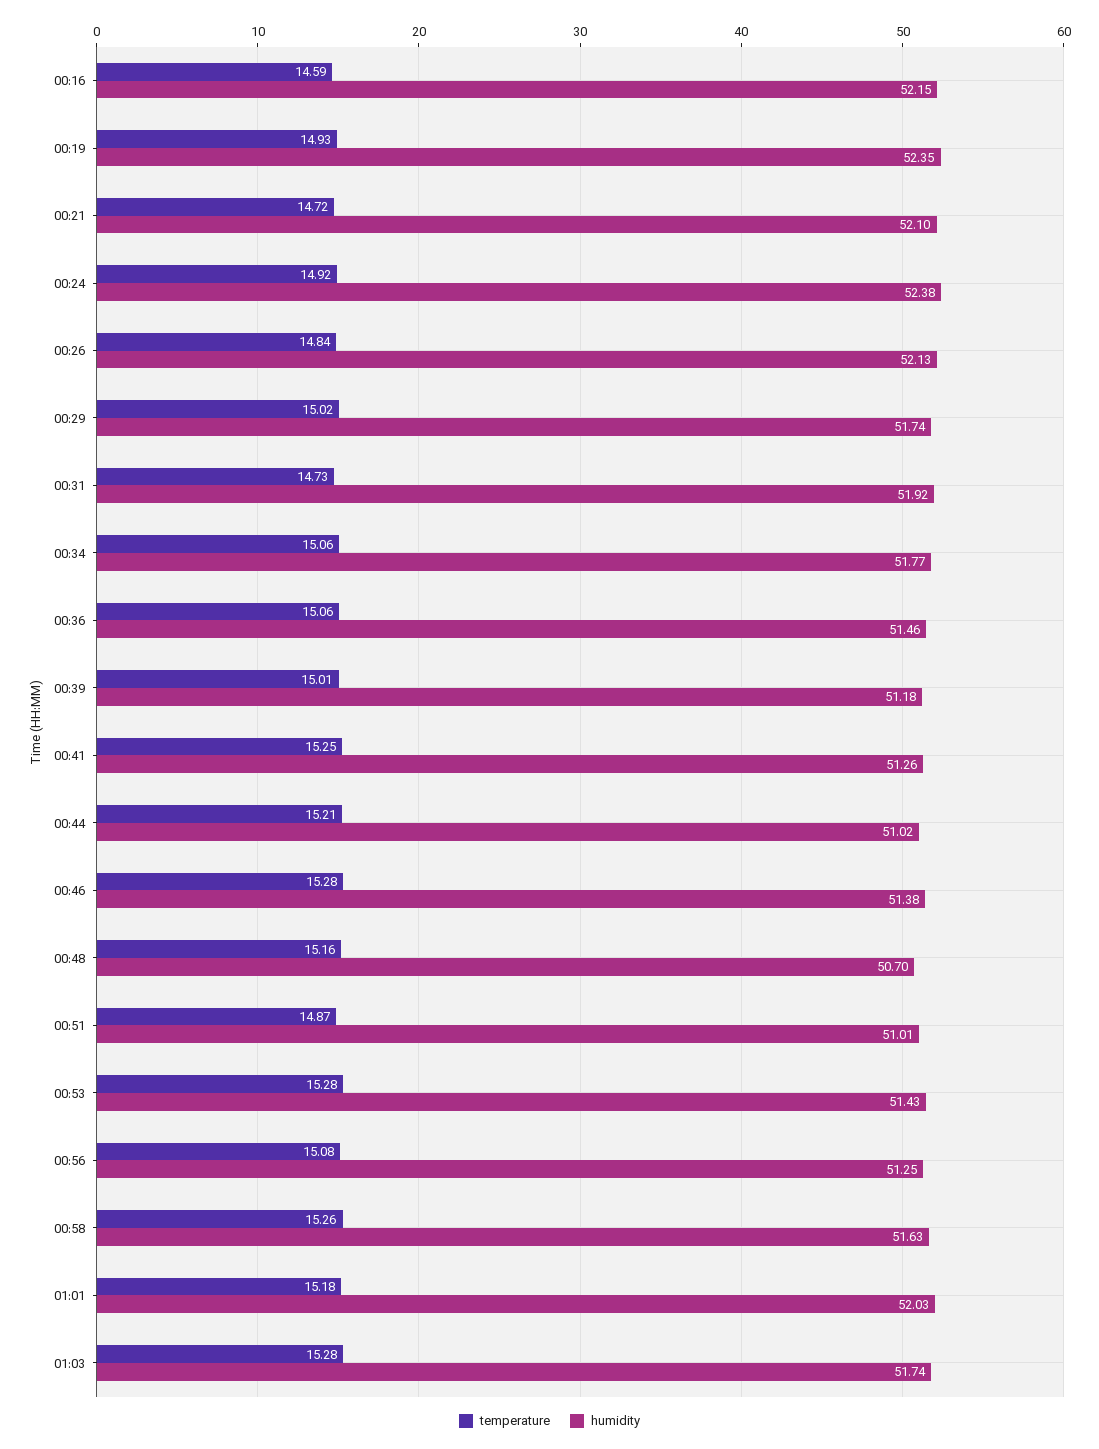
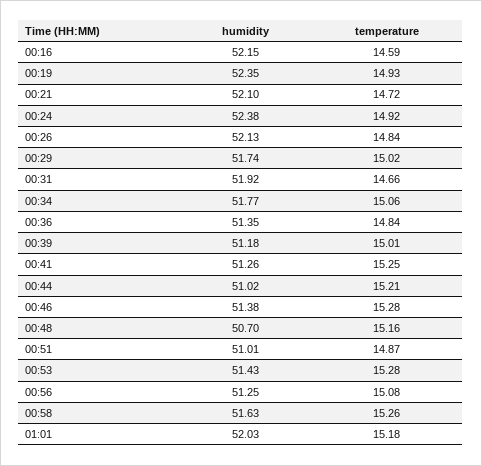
  {
    "temperature": {
      "00:16": 14.59,
      "00:19": 14.93,
      "00:21": 14.72,
      "00:24": 14.92,
      "00:26": 14.84,
      "00:29": 15.02,
-     "00:31": 14.73,
+     "00:31": 14.66,
      "00:34": 15.06,
-     "00:36": 15.06,
+     "00:36": 14.84,
      "00:39": 15.01,
      "00:41": 15.25,
      "00:44": 15.21,
      "00:46": 15.28,
      "00:48": 15.16,
      "00:51": 14.87,
      "00:53": 15.28,
      "00:56": 15.08,
      "00:58": 15.26,
-     "01:01": 15.18,
+     "01:01": 15.18
-     "01:03": 15.28
    },
    "humidity": {
      "00:16": 52.15,
      "00:19": 52.35,
      "00:21": 52.1,
      "00:24": 52.38,
      "00:26": 52.13,
      "00:29": 51.74,
      "00:31": 51.92,
      "00:34": 51.77,
-     "00:36": 51.46,
+     "00:36": 51.35,
      "00:39": 51.18,
      "00:41": 51.26,
      "00:44": 51.02,
      "00:46": 51.38,
      "00:48": 50.7,
      "00:51": 51.01,
      "00:53": 51.43,
      "00:56": 51.25,
      "00:58": 51.63,
-     "01:01": 52.03,
+     "01:01": 52.03
-     "01:03": 51.74
    }
  }

